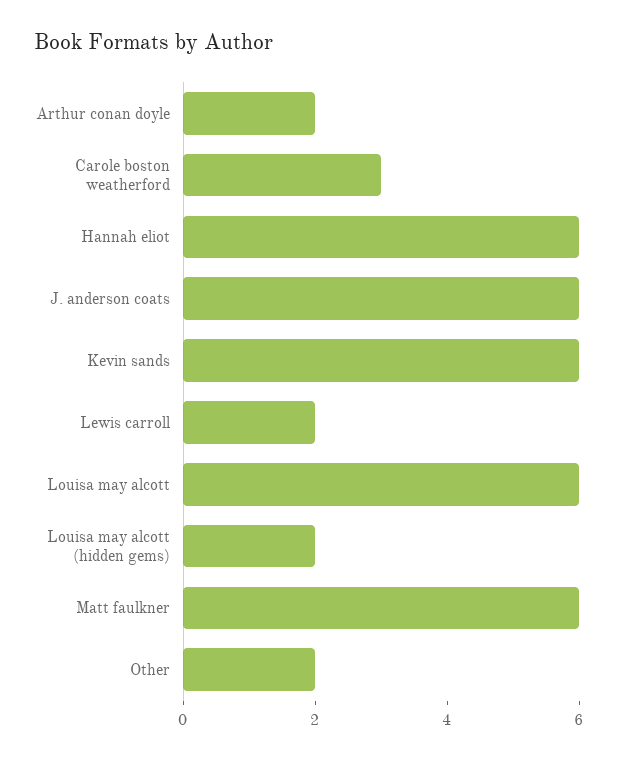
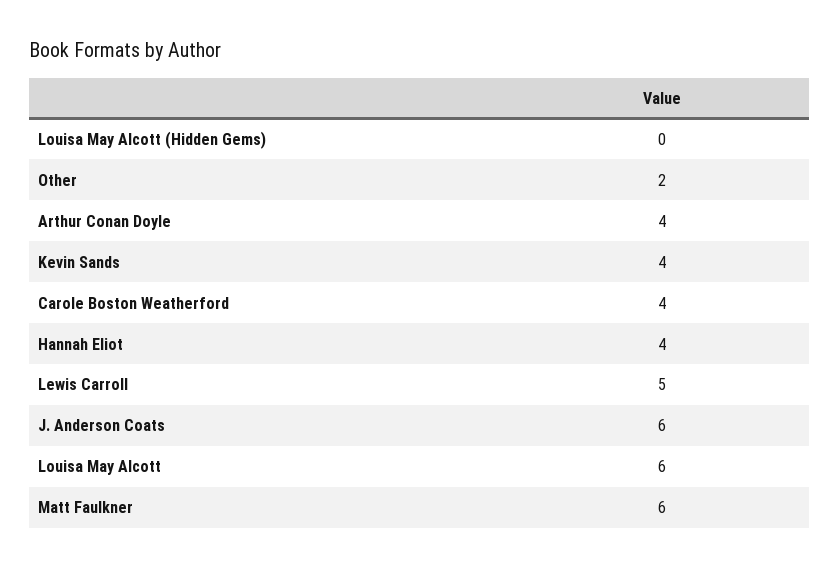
  {
-   "Arthur conan doyle": 2,
+   "Arthur conan doyle": 4,
-   "Carole boston weatherford": 3,
+   "Carole boston weatherford": 4,
-   "Hannah eliot": 6,
+   "Hannah eliot": 4,
    "J. anderson coats": 6,
-   "Kevin sands": 6,
+   "Kevin sands": 4,
-   "Lewis carroll": 2,
+   "Lewis carroll": 5,
    "Louisa may alcott": 6,
-   "Louisa may alcott (hidden gems)": 2,
+   "Louisa may alcott (hidden gems)": 0,
    "Matt faulkner": 6,
    "Other": 2
  }

